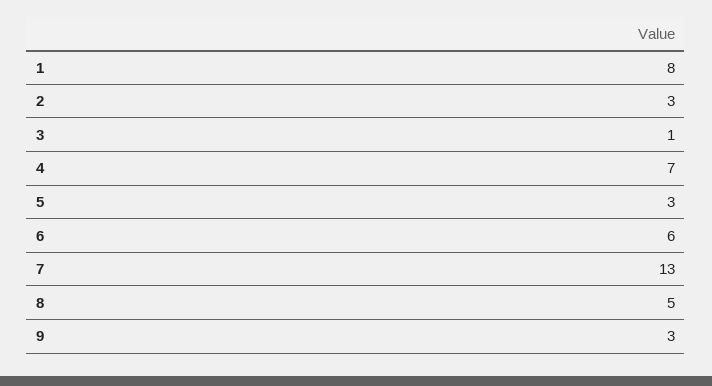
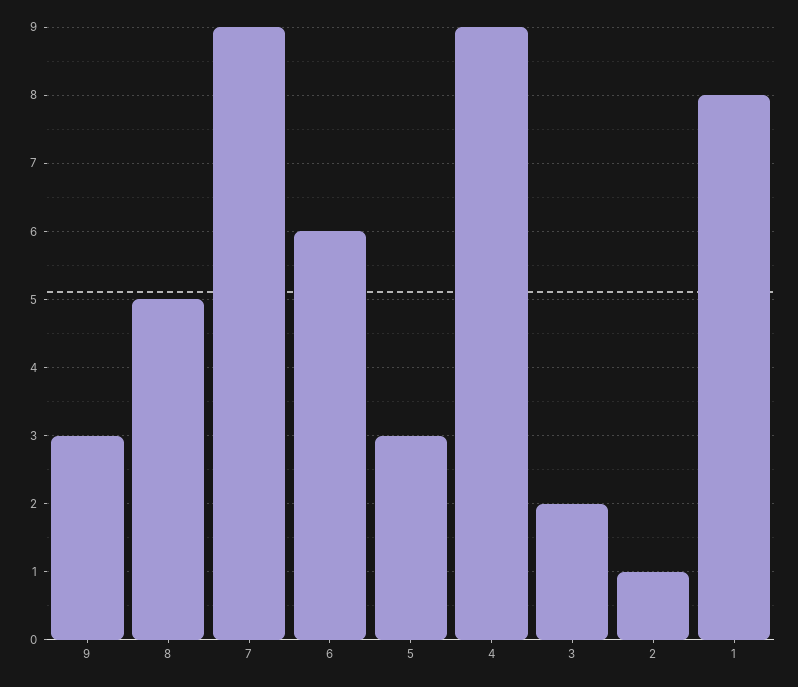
  {
    "1": 8,
-   "2": 3,
+   "2": 1,
-   "3": 1,
+   "3": 2,
-   "4": 7,
+   "4": 9,
    "5": 3,
    "6": 6,
-   "7": 13,
+   "7": 9,
    "8": 5,
    "9": 3
  }

